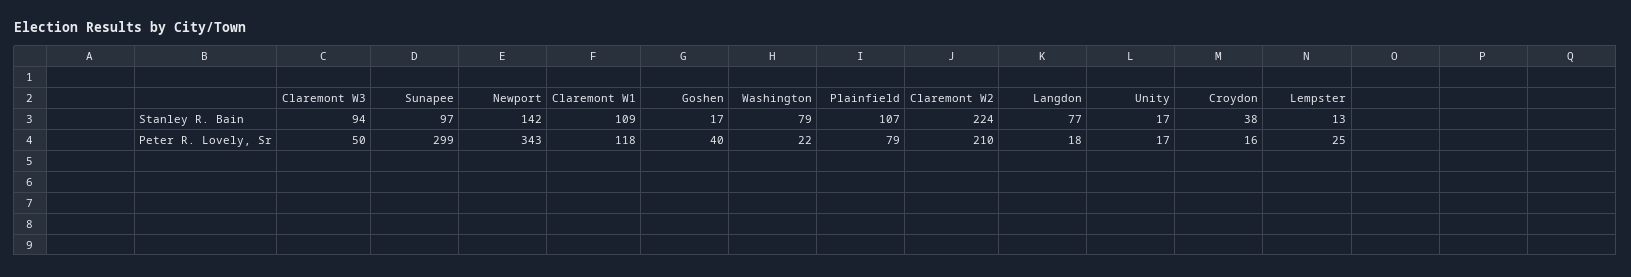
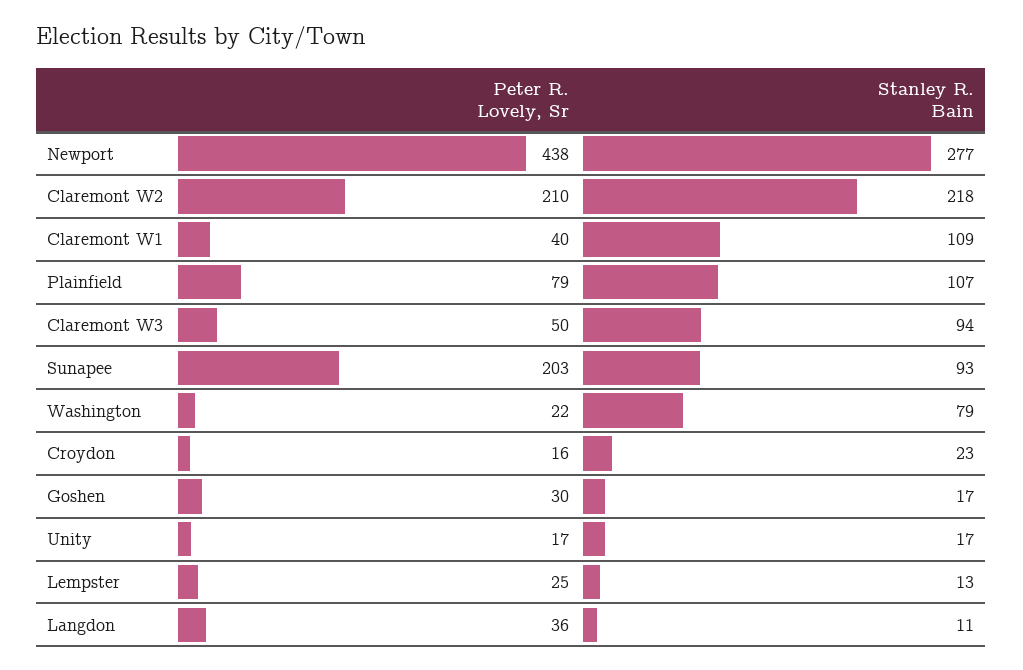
  {
    "Claremont W3": {
      "Stanley R. Bain": 94,
      "Peter R. Lovely, Sr": 50
    },
    "Sunapee": {
-     "Stanley R. Bain": 97,
+     "Stanley R. Bain": 93,
-     "Peter R. Lovely, Sr": 299
+     "Peter R. Lovely, Sr": 203
    },
    "Newport": {
-     "Stanley R. Bain": 142,
+     "Stanley R. Bain": 277,
-     "Peter R. Lovely, Sr": 343
+     "Peter R. Lovely, Sr": 438
    },
    "Claremont W1": {
      "Stanley R. Bain": 109,
-     "Peter R. Lovely, Sr": 118
+     "Peter R. Lovely, Sr": 40
    },
    "Goshen": {
      "Stanley R. Bain": 17,
-     "Peter R. Lovely, Sr": 40
+     "Peter R. Lovely, Sr": 30
    },
    "Washington": {
      "Stanley R. Bain": 79,
      "Peter R. Lovely, Sr": 22
    },
    "Plainfield": {
      "Stanley R. Bain": 107,
      "Peter R. Lovely, Sr": 79
    },
    "Claremont W2": {
-     "Stanley R. Bain": 224,
+     "Stanley R. Bain": 218,
      "Peter R. Lovely, Sr": 210
    },
    "Langdon": {
-     "Stanley R. Bain": 77,
+     "Stanley R. Bain": 11,
-     "Peter R. Lovely, Sr": 18
+     "Peter R. Lovely, Sr": 36
    },
    "Unity": {
      "Stanley R. Bain": 17,
      "Peter R. Lovely, Sr": 17
    },
    "Croydon": {
-     "Stanley R. Bain": 38,
+     "Stanley R. Bain": 23,
      "Peter R. Lovely, Sr": 16
    },
    "Lempster": {
      "Stanley R. Bain": 13,
      "Peter R. Lovely, Sr": 25
    }
  }

